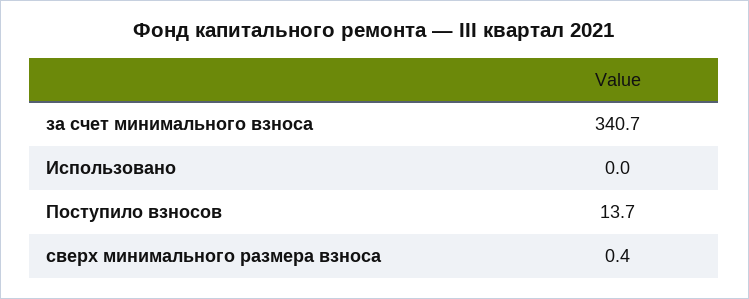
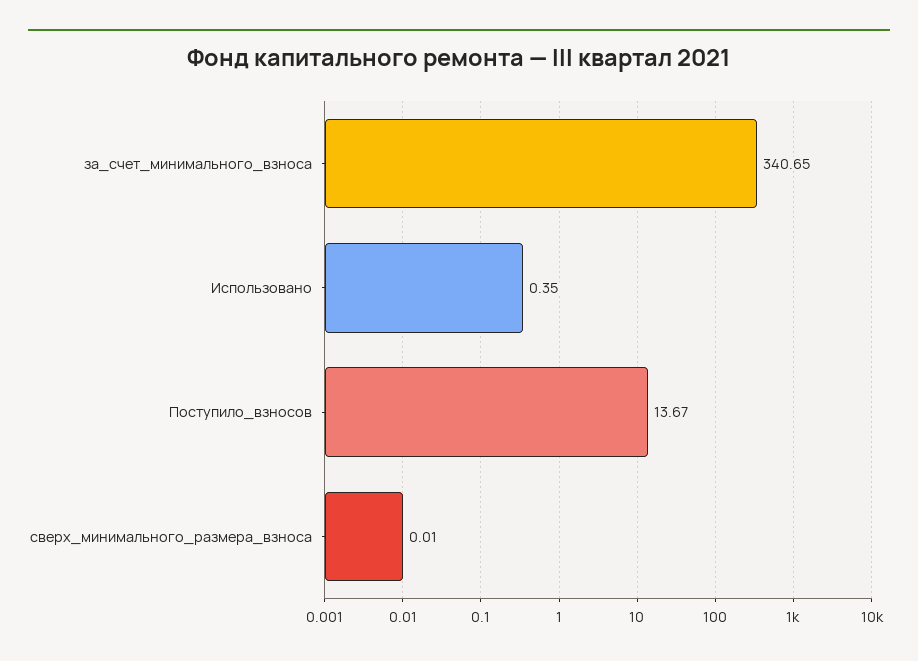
  {
    "за счет минимального взноса": 340.65,
-   "Использовано": 0,
+   "Использовано": 0.35,
    "Поступило взносов": 13.67,
-   "сверх минимального размера взноса": 0.4
+   "сверх минимального размера взноса": 0.01
  }

